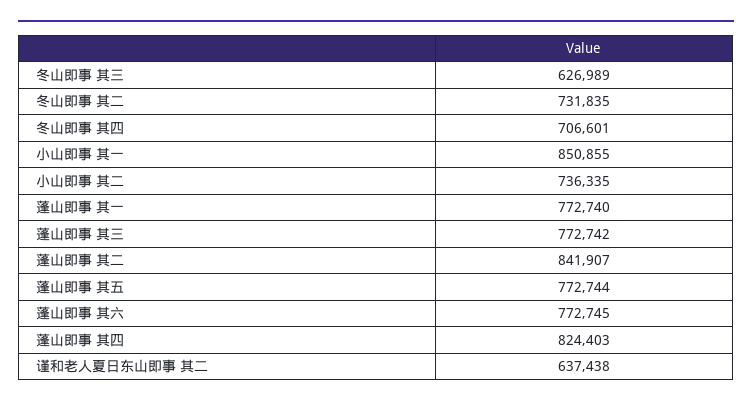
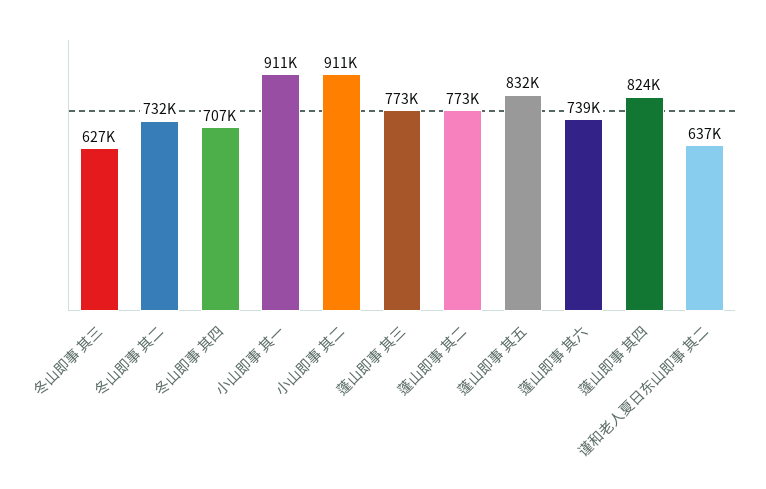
  {
    "冬山即事 其三": 626989,
    "冬山即事 其二": 731835,
    "冬山即事 其四": 706601,
-   "小山即事 其一": 850855,
+   "小山即事 其一": 911000,
-   "小山即事 其二": 736335,
+   "小山即事 其二": 911000,
-   "蓬山即事 其一": 772740,
    "蓬山即事 其三": 772742,
-   "蓬山即事 其二": 841907,
+   "蓬山即事 其二": 773000,
-   "蓬山即事 其五": 772744,
+   "蓬山即事 其五": 832000,
-   "蓬山即事 其六": 772745,
+   "蓬山即事 其六": 739000,
    "蓬山即事 其四": 824403,
    "谨和老人夏日东山即事 其二": 637438
  }

